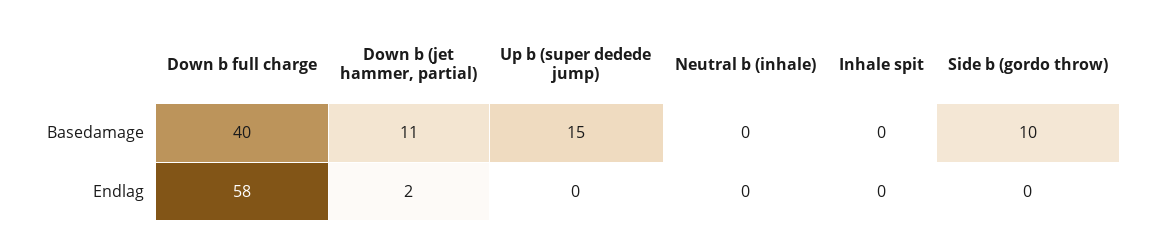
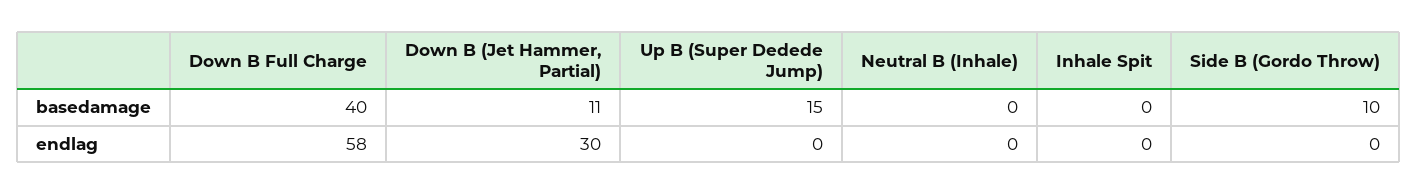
  {
    "Down b full charge": {
      "Basedamage": 40,
      "Endlag": 58
    },
    "Down b (jet hammer, partial)": {
      "Basedamage": 11,
-     "Endlag": 2
+     "Endlag": 30
    },
    "Up b (super dedede jump)": {
      "Basedamage": 15,
      "Endlag": 0
    },
    "Neutral b (inhale)": {
      "Basedamage": 0,
      "Endlag": 0
    },
    "Inhale spit": {
      "Basedamage": 0,
      "Endlag": 0
    },
    "Side b (gordo throw)": {
      "Basedamage": 10,
      "Endlag": 0
    }
  }

